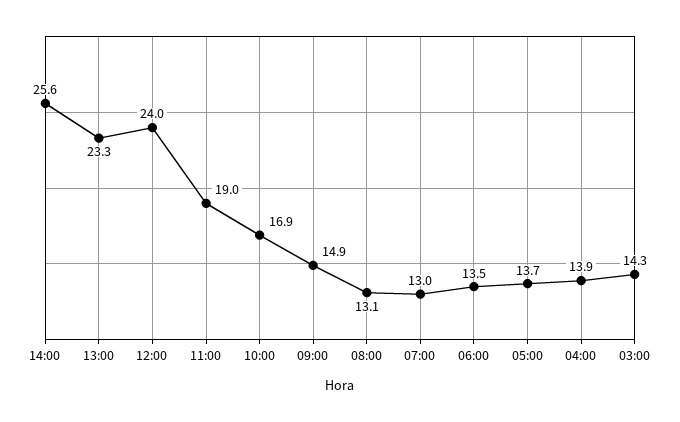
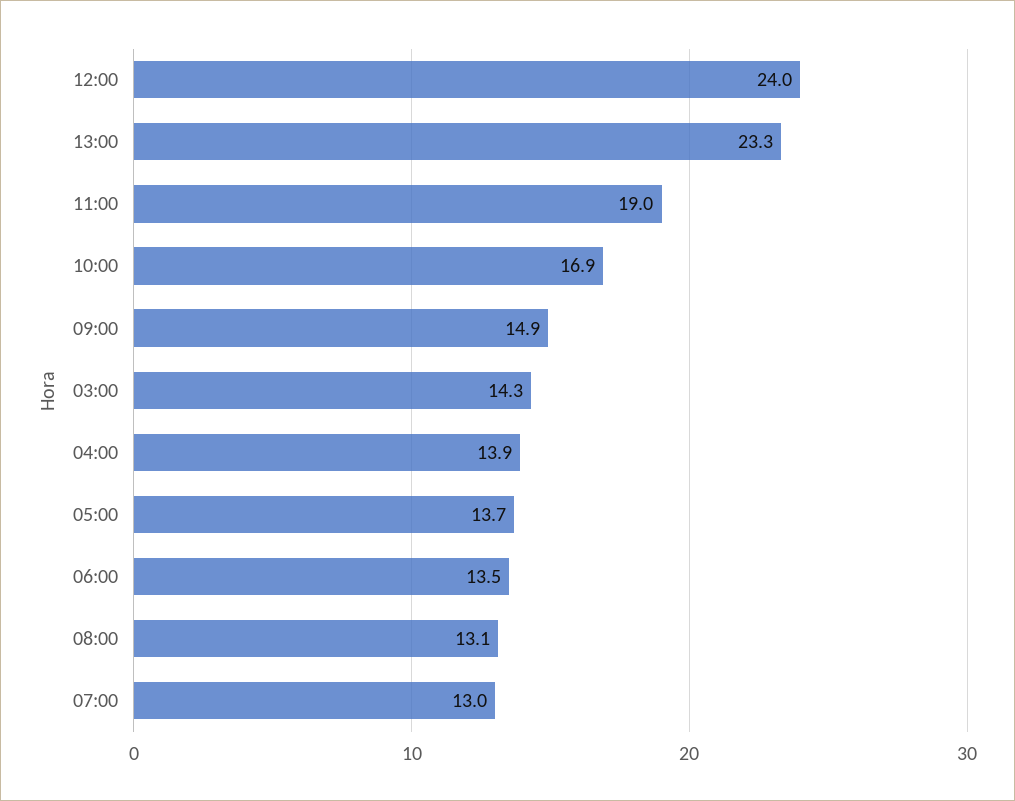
  {
-   "14:00": 25.6,
    "13:00": 23.3,
    "12:00": 24,
    "11:00": 19,
    "10:00": 16.9,
    "09:00": 14.9,
    "08:00": 13.1,
    "07:00": 13,
    "06:00": 13.5,
    "05:00": 13.7,
    "04:00": 13.9,
    "03:00": 14.3
  }

